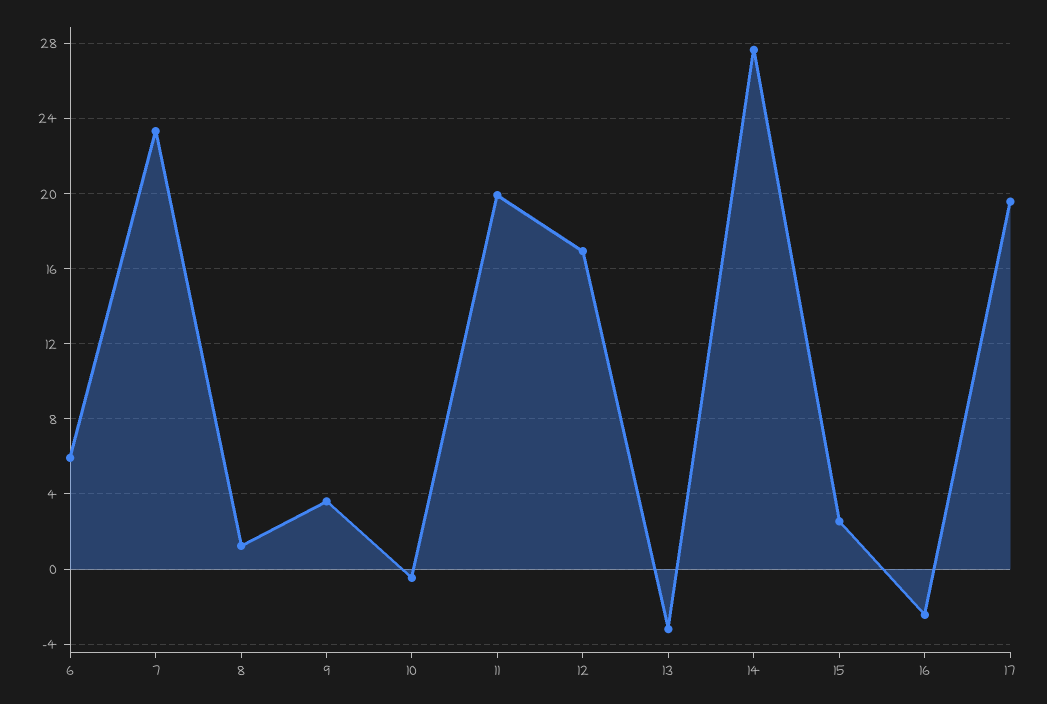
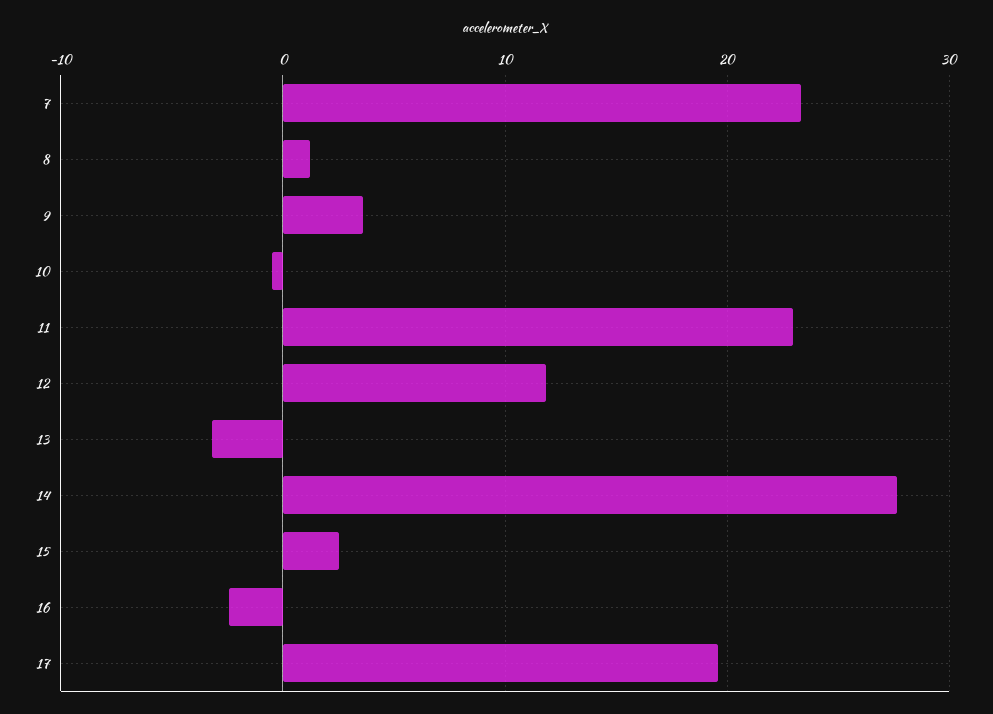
  {
-   "6": 6,
    "7": 23.5,
    "8": 1,
    "9": 3.5,
    "10": -0.5,
-   "11": 20,
+   "11": 23,
-   "12": 17,
+   "12": 12,
    "13": -3,
    "14": 27.5,
    "15": 2.5,
    "16": -2.5,
    "17": 19.5
  }

